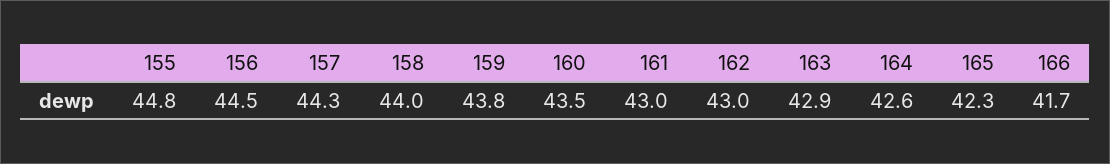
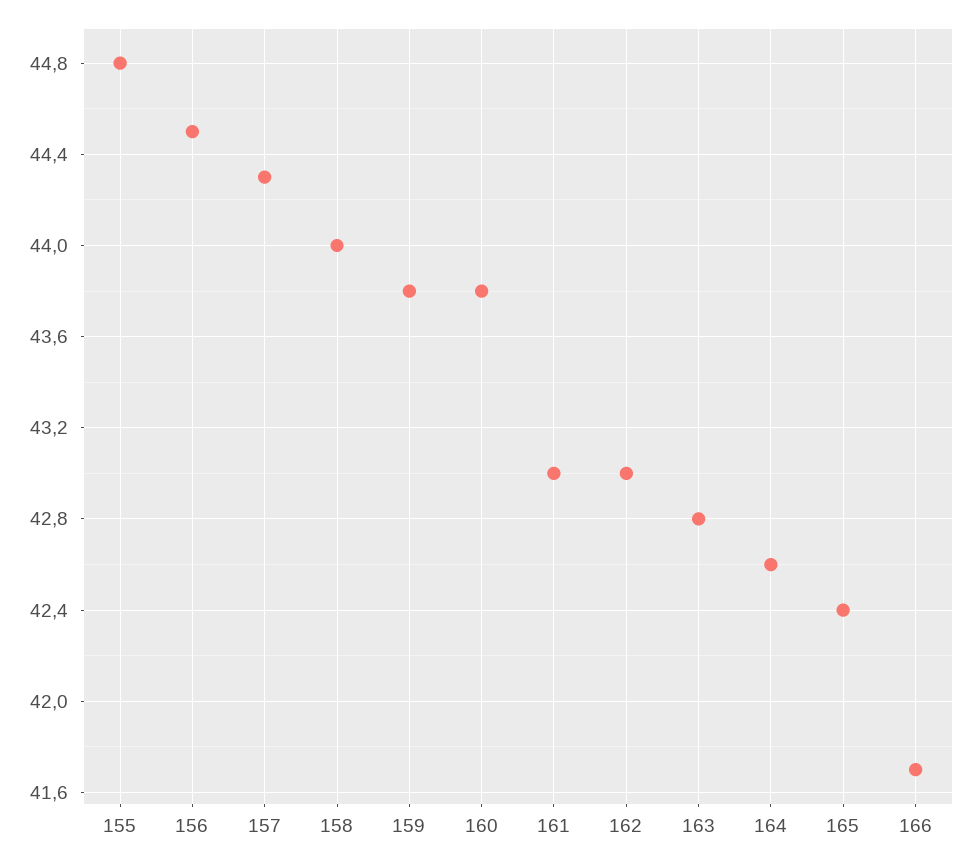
  {
    "155": 44.8,
    "156": 44.5,
    "157": 44.3,
    "158": 44,
    "159": 43.8,
-   "160": 43.5,
+   "160": 43.8,
    "161": 43,
    "162": 43,
-   "163": 42.9,
+   "163": 42.8,
    "164": 42.6,
-   "165": 42.3,
+   "165": 42.4,
    "166": 41.7
  }

